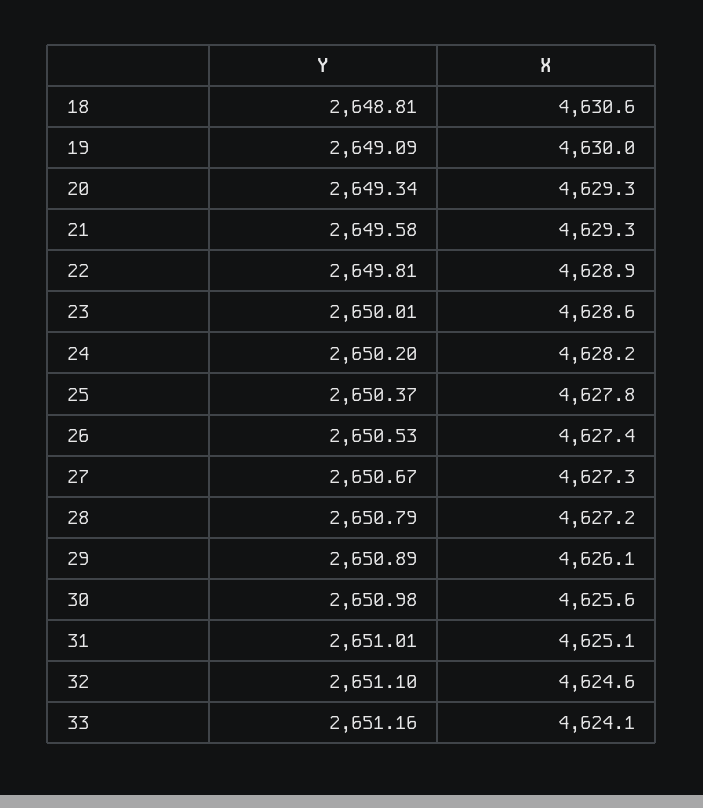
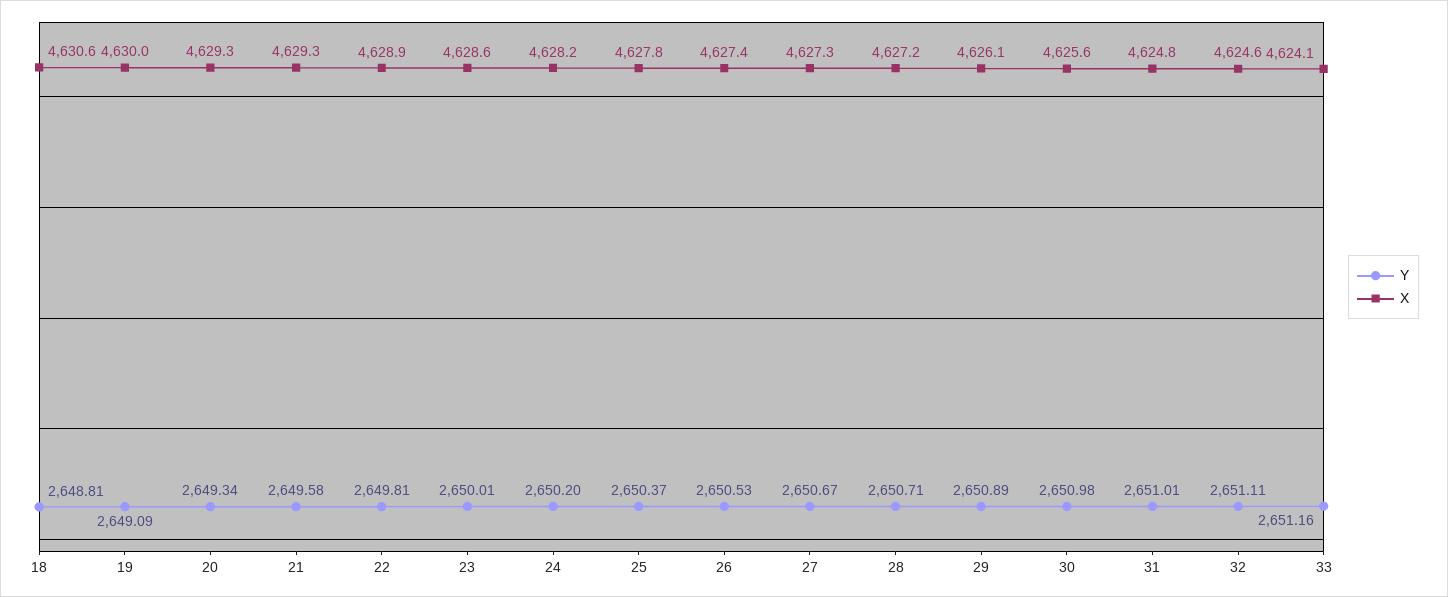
  {
    "Y": {
      "18": 2648.81,
      "19": 2649.09,
      "20": 2649.34,
      "21": 2649.58,
      "22": 2649.81,
      "23": 2650.01,
      "24": 2650.2,
      "25": 2650.37,
      "26": 2650.53,
      "27": 2650.67,
-     "28": 2650.79,
+     "28": 2650.71,
      "29": 2650.89,
      "30": 2650.98,
      "31": 2651.01,
-     "32": 2651.1,
+     "32": 2651.11,
      "33": 2651.16
    },
    "X": {
      "18": 4630.6,
      "19": 4630,
      "20": 4629.3,
      "21": 4629.3,
      "22": 4628.9,
      "23": 4628.6,
      "24": 4628.2,
      "25": 4627.8,
      "26": 4627.4,
      "27": 4627.3,
      "28": 4627.2,
      "29": 4626.1,
      "30": 4625.6,
-     "31": 4625.1,
+     "31": 4624.8,
      "32": 4624.6,
      "33": 4624.1
    }
  }

